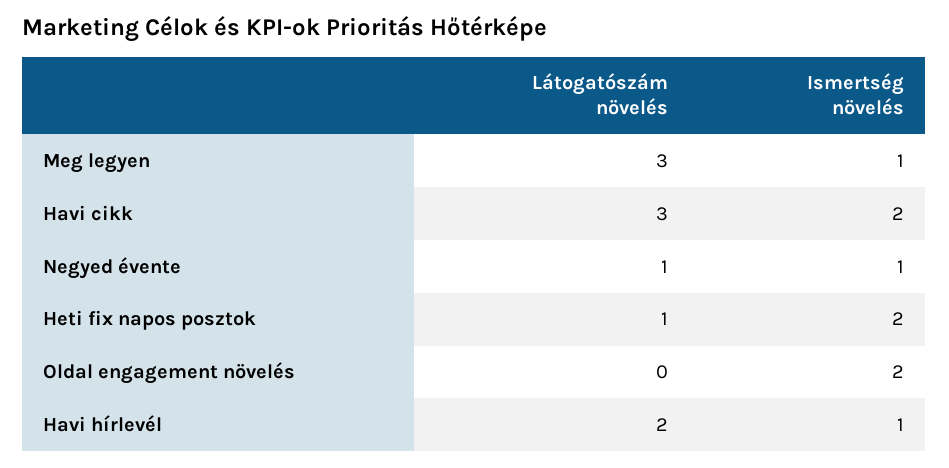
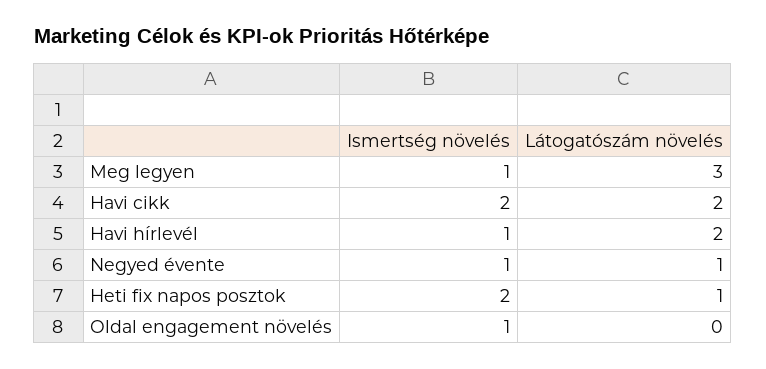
  {
    "Látogatószám növelés": {
      "Meg legyen": 3,
-     "Havi cikk": 3,
+     "Havi cikk": 2,
      "Negyed évente": 1,
      "Heti fix napos posztok": 1,
      "Oldal engagement növelés": 0,
      "Havi hírlevél": 2
    },
    "Ismertség növelés": {
      "Meg legyen": 1,
      "Havi cikk": 2,
      "Negyed évente": 1,
      "Heti fix napos posztok": 2,
-     "Oldal engagement növelés": 2,
+     "Oldal engagement növelés": 1,
      "Havi hírlevél": 1
    }
  }

